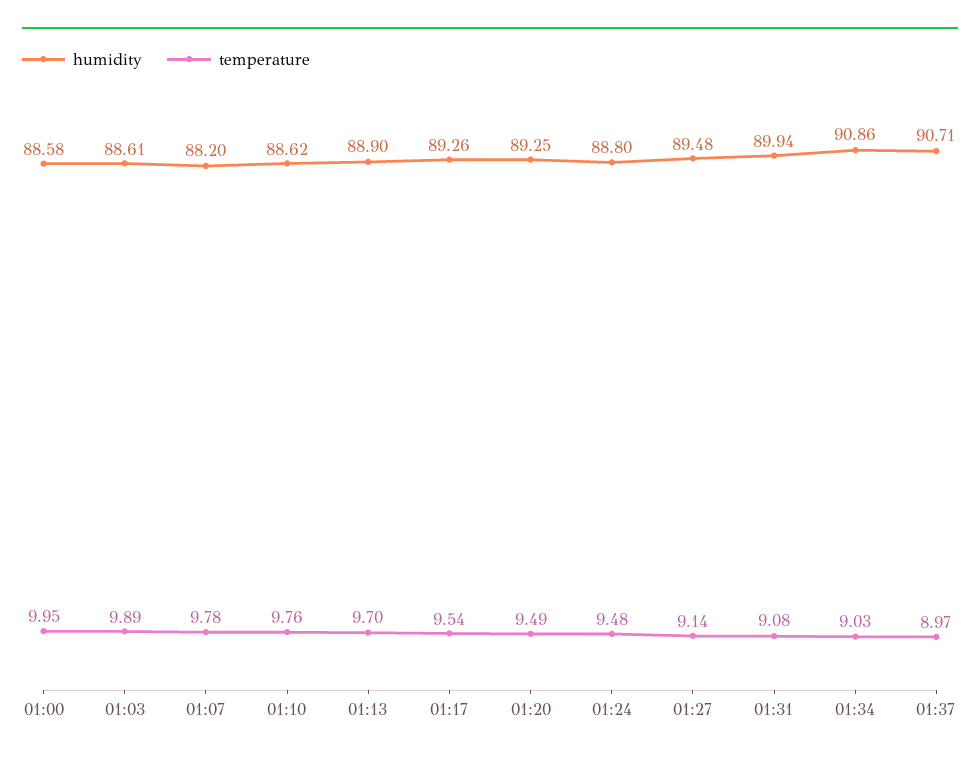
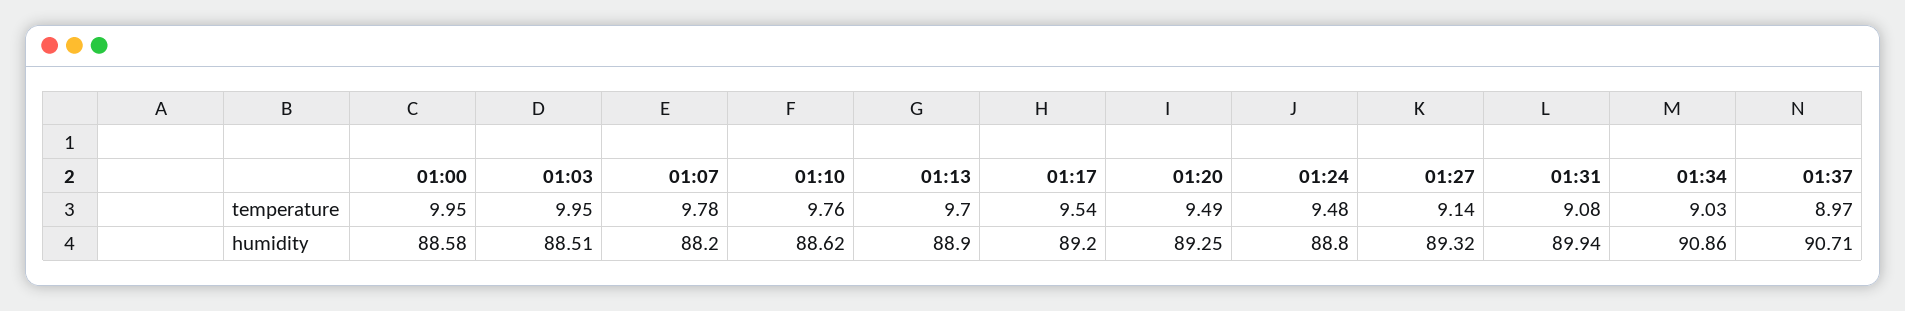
  {
    "humidity": {
      "01:00": 88.58,
-     "01:03": 88.61,
+     "01:03": 88.51,
      "01:07": 88.2,
      "01:10": 88.62,
      "01:13": 88.9,
-     "01:17": 89.26,
+     "01:17": 89.2,
      "01:20": 89.25,
      "01:24": 88.8,
-     "01:27": 89.48,
+     "01:27": 89.32,
      "01:31": 89.94,
      "01:34": 90.86,
      "01:37": 90.71
    },
    "temperature": {
      "01:00": 9.95,
-     "01:03": 9.89,
+     "01:03": 9.95,
      "01:07": 9.78,
      "01:10": 9.76,
      "01:13": 9.7,
      "01:17": 9.54,
      "01:20": 9.49,
      "01:24": 9.48,
      "01:27": 9.14,
      "01:31": 9.08,
      "01:34": 9.03,
      "01:37": 8.97
    }
  }

